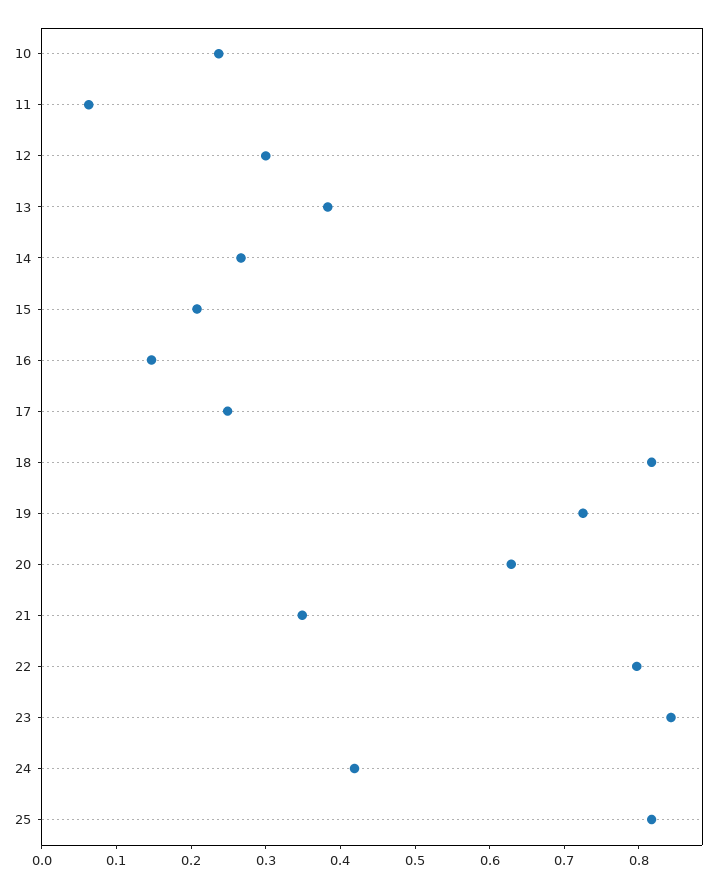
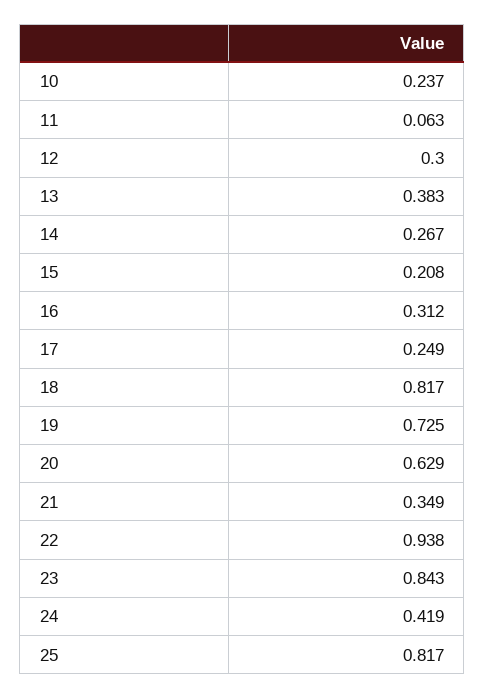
  {
    "10": 0.237,
    "11": 0.063,
    "12": 0.3,
    "13": 0.383,
    "14": 0.267,
    "15": 0.208,
-   "16": 0.14,
+   "16": 0.312,
    "17": 0.249,
    "18": 0.817,
    "19": 0.725,
    "20": 0.629,
    "21": 0.349,
-   "22": 0.8,
+   "22": 0.938,
    "23": 0.843,
    "24": 0.419,
    "25": 0.817
  }

